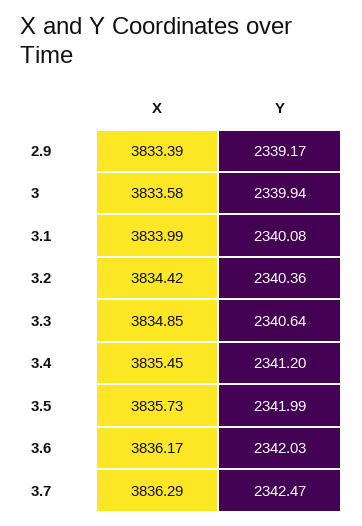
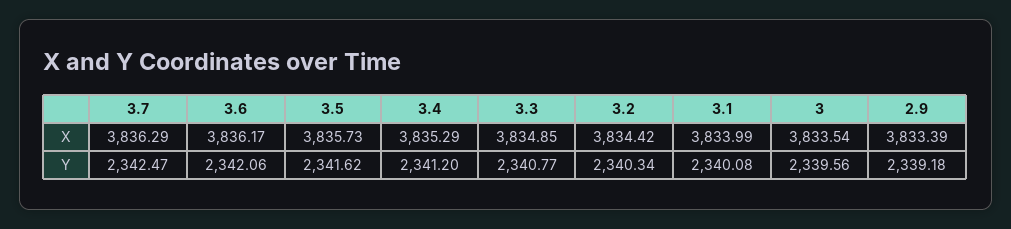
  {
    "X": {
      "2.9": 3833.39,
-     "3": 3833.58,
+     "3": 3833.54,
      "3.1": 3833.99,
      "3.2": 3834.42,
      "3.3": 3834.85,
-     "3.4": 3835.45,
+     "3.4": 3835.29,
      "3.5": 3835.73,
      "3.6": 3836.17,
      "3.7": 3836.29
    },
    "Y": {
-     "2.9": 2339.17,
+     "2.9": 2339.18,
-     "3": 2339.94,
+     "3": 2339.56,
      "3.1": 2340.08,
-     "3.2": 2340.36,
+     "3.2": 2340.34,
-     "3.3": 2340.64,
+     "3.3": 2340.77,
      "3.4": 2341.2,
-     "3.5": 2341.99,
+     "3.5": 2341.62,
-     "3.6": 2342.03,
+     "3.6": 2342.06,
      "3.7": 2342.47
    }
  }

